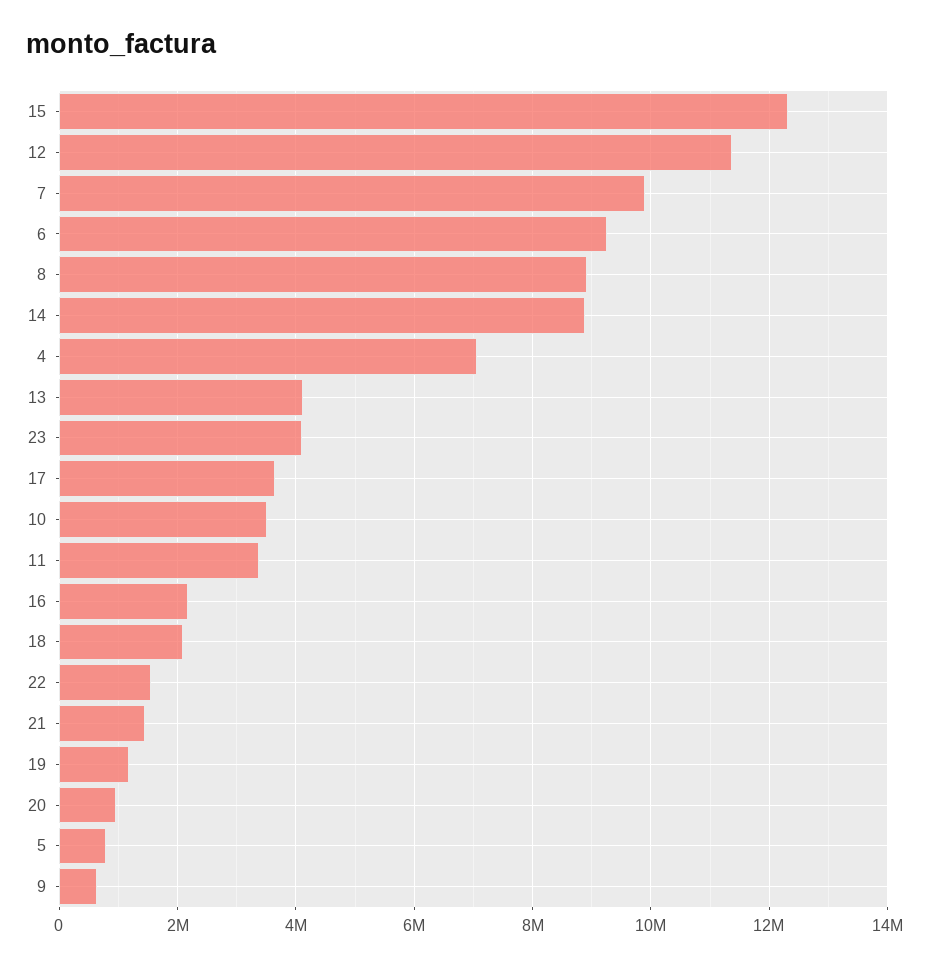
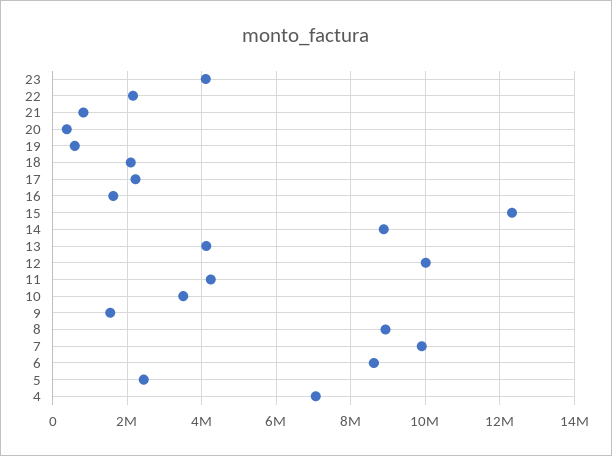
  {
    "15": 12400000,
-   "12": 11400000,
+   "12": 10000000,
    "7": 10000000,
-   "6": 9200000,
+   "6": 8600000,
    "8": 9000000,
    "14": 8800000,
    "4": 7000000,
    "13": 4200000,
    "23": 4200000,
-   "17": 3600000,
+   "17": 2200000,
    "10": 3600000,
-   "11": 3400000,
+   "11": 4200000,
-   "16": 2200000,
+   "16": 1600000,
    "18": 2000000,
-   "22": 1600000,
+   "22": 2200000,
-   "21": 1400000,
+   "21": 800000,
-   "19": 1200000,
+   "19": 600000,
-   "20": 1000000,
+   "20": 400000,
-   "5": 800000,
+   "5": 2400000,
-   "9": 600000
+   "9": 1600000
  }

